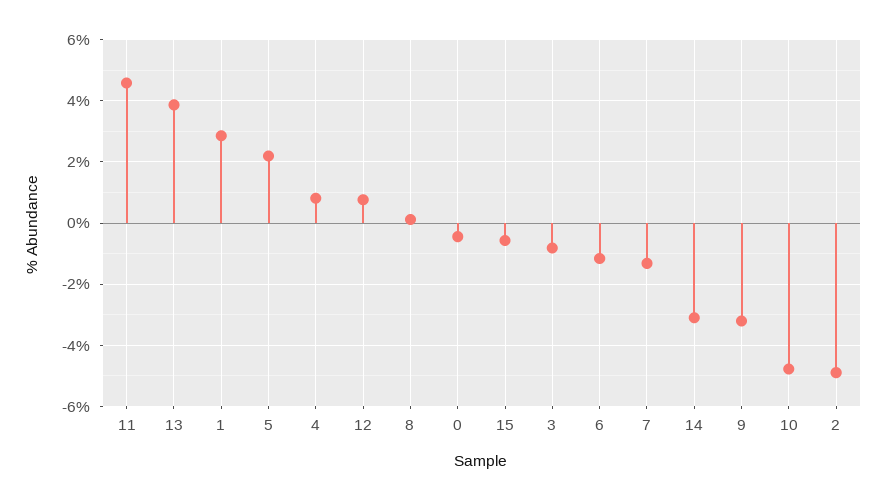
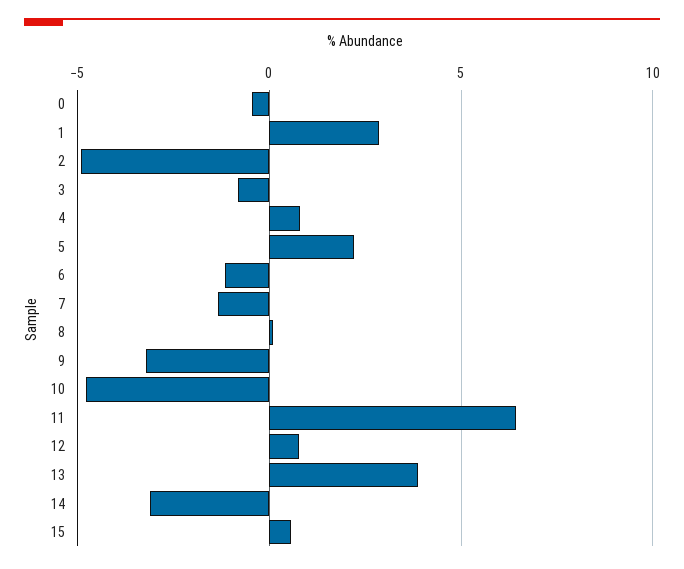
  {
-   "11": 4.6,
+   "11": 6.5,
    "13": 3.8,
    "1": 2.8,
    "5": 2.2,
    "4": 0.8,
    "12": 0.8,
    "8": 0.2,
    "0": -0.4,
-   "15": -0.6,
+   "15": 0.5,
    "3": -0.8,
    "6": -1.2,
    "7": -1.4,
    "14": -3.2,
    "9": -3.2,
    "10": -4.8,
    "2": -5
  }

